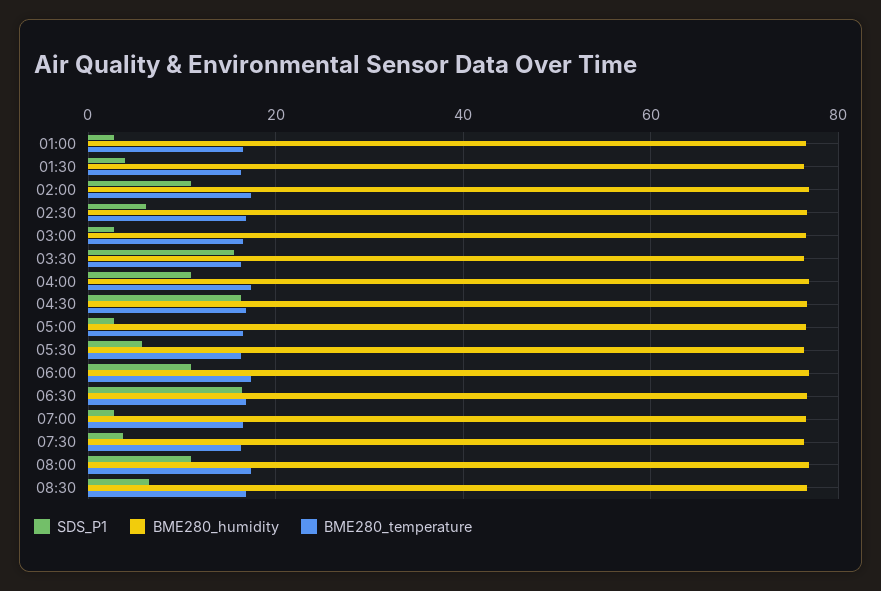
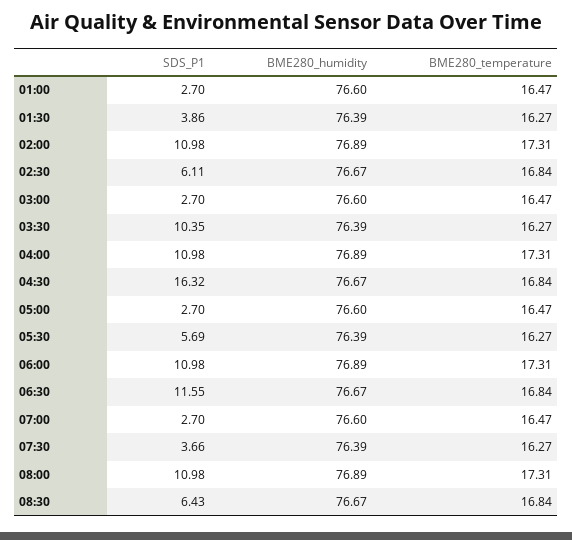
  {
    "SDS_P1": {
      "01:00": 2.7,
      "01:30": 3.86,
      "02:00": 10.98,
      "02:30": 6.11,
      "03:00": 2.7,
-     "03:30": 16,
+     "03:30": 10.35,
      "04:00": 10.98,
      "04:30": 16.32,
      "05:00": 2.7,
      "05:30": 5.69,
      "06:00": 10.98,
-     "06:30": 16,
+     "06:30": 11.55,
      "07:00": 2.7,
      "07:30": 3.66,
      "08:00": 10.98,
      "08:30": 6.43
    },
    "BME280_humidity": {
      "01:00": 76.6,
      "01:30": 76.39,
      "02:00": 76.89,
      "02:30": 76.67,
      "03:00": 76.6,
      "03:30": 76.39,
      "04:00": 76.89,
      "04:30": 76.67,
      "05:00": 76.6,
      "05:30": 76.39,
      "06:00": 76.89,
      "06:30": 76.67,
      "07:00": 76.6,
      "07:30": 76.39,
      "08:00": 76.89,
      "08:30": 76.67
    },
    "BME280_temperature": {
      "01:00": 16.47,
      "01:30": 16.27,
      "02:00": 17.31,
      "02:30": 16.84,
      "03:00": 16.47,
      "03:30": 16.27,
      "04:00": 17.31,
      "04:30": 16.84,
      "05:00": 16.47,
      "05:30": 16.27,
      "06:00": 17.31,
      "06:30": 16.84,
      "07:00": 16.47,
      "07:30": 16.27,
      "08:00": 17.31,
      "08:30": 16.84
    }
  }

